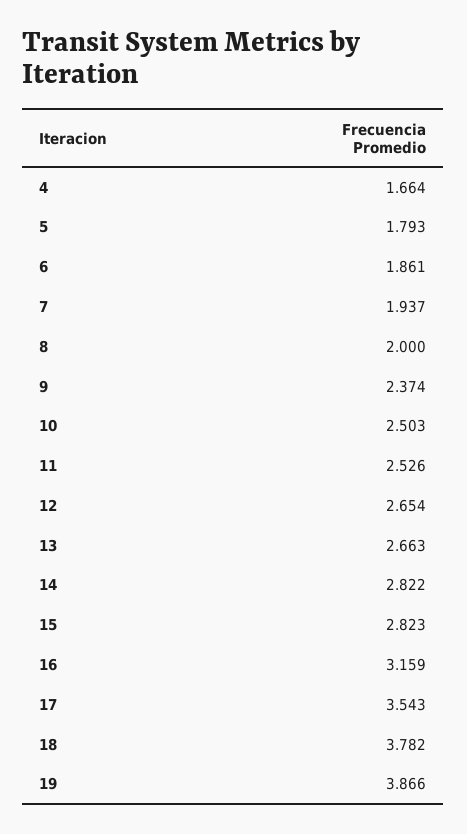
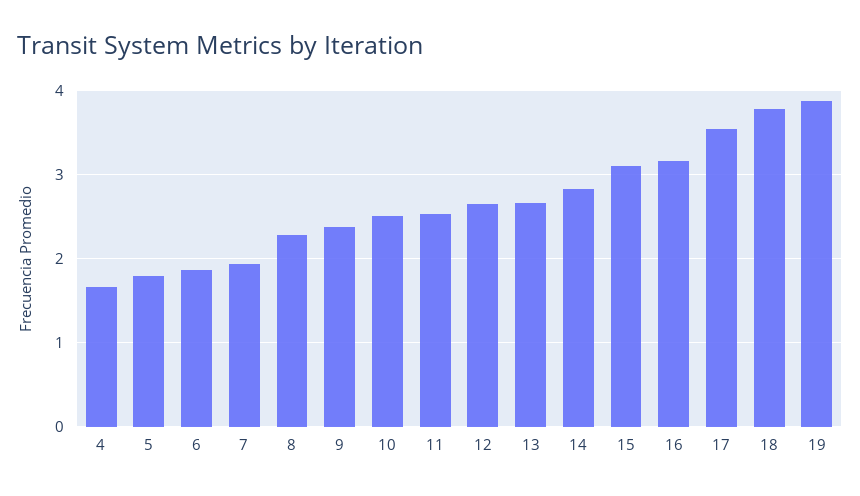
  {
    "4": 1.664,
    "5": 1.793,
    "6": 1.861,
    "7": 1.937,
-   "8": 2,
+   "8": 2.3,
    "9": 2.374,
    "10": 2.503,
    "11": 2.526,
    "12": 2.654,
    "13": 2.663,
    "14": 2.822,
-   "15": 2.823,
+   "15": 3.1,
    "16": 3.159,
    "17": 3.543,
    "18": 3.782,
    "19": 3.866
  }

